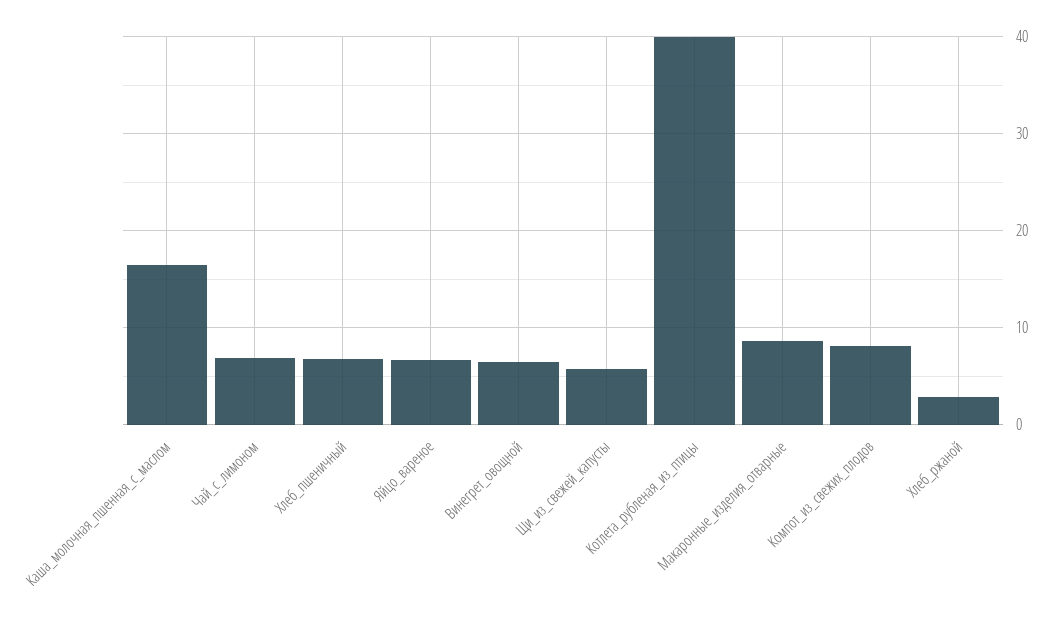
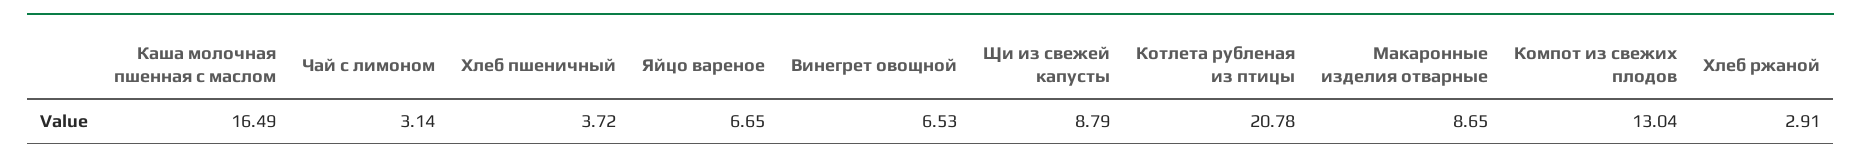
  {
    "Каша_молочная_пшенная_с_маслом": 16.49,
-   "Чай_с_лимоном": 7,
+   "Чай_с_лимоном": 3.14,
-   "Хлеб_пшеничный": 7,
+   "Хлеб_пшеничный": 3.72,
    "Яйцо_вареное": 6.65,
    "Винегрет_овощной": 6.53,
-   "Щи_из_свежей_капусты": 6,
+   "Щи_из_свежей_капусты": 8.79,
-   "Котлета_рубленая_из_птицы": 40,
+   "Котлета_рубленая_из_птицы": 20.78,
    "Макаронные_изделия_отварные": 8.65,
-   "Компот_из_свежих_плодов": 8,
+   "Компот_из_свежих_плодов": 13.04,
    "Хлеб_ржаной": 2.91
  }

